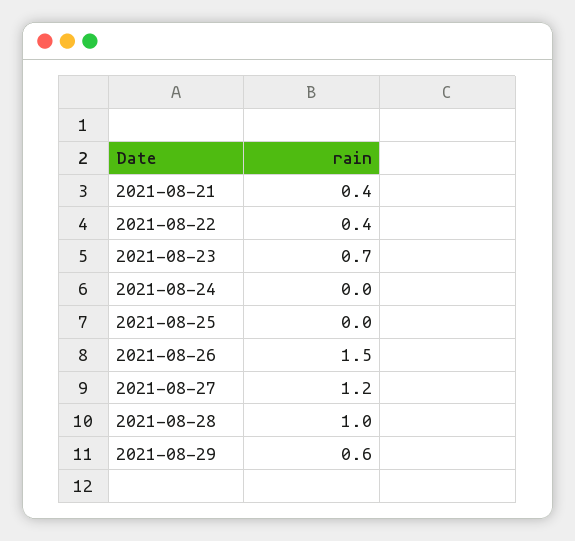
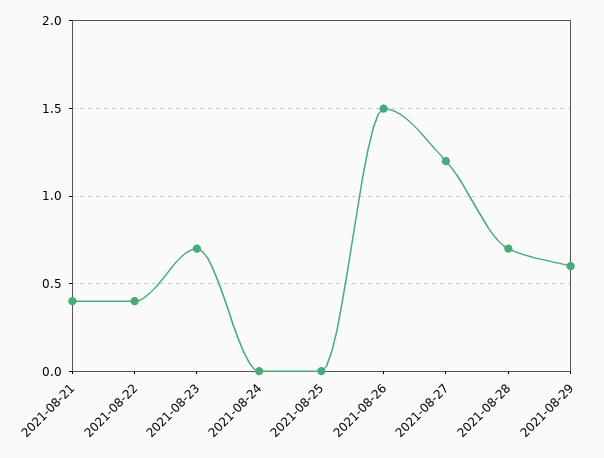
  {
    "2021-08-21": 0.4,
    "2021-08-22": 0.4,
    "2021-08-23": 0.7,
    "2021-08-24": 0,
    "2021-08-25": 0,
    "2021-08-26": 1.5,
    "2021-08-27": 1.2,
-   "2021-08-28": 1,
+   "2021-08-28": 0.7,
    "2021-08-29": 0.6
  }

